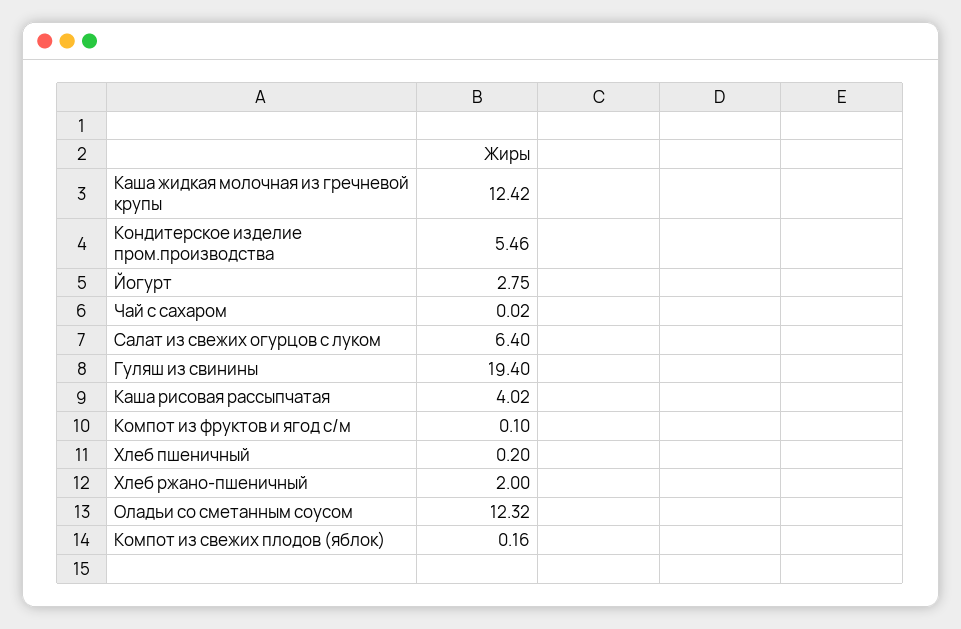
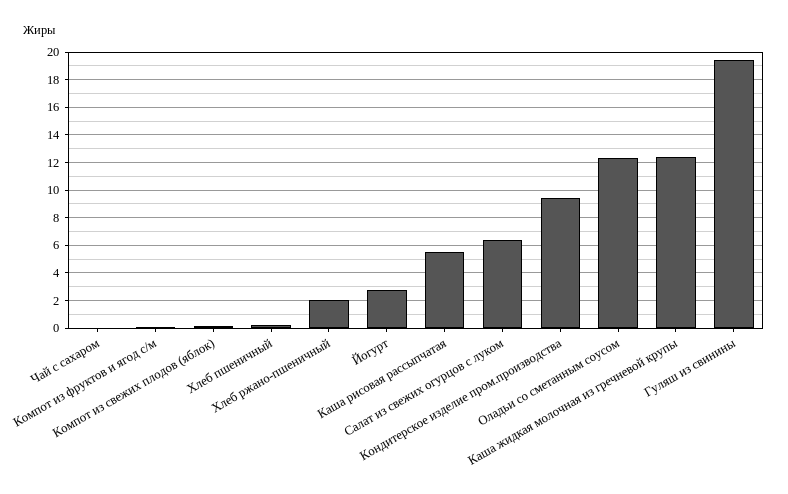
  {
    "Каша жидкая молочная из гречневой крупы": 12.42,
-   "Кондитерское изделие пром.производства": 5.46,
+   "Кондитерское изделие пром.производства": 9.5,
    "Йогурт": 2.75,
    "Чай с сахаром": 0.02,
    "Салат из свежих огурцов с луком": 6.4,
    "Гуляш из свинины": 19.4,
-   "Каша рисовая рассыпчатая": 4.02,
+   "Каша рисовая рассыпчатая": 5.5,
    "Компот из фруктов и ягод с/м": 0.1,
    "Хлеб пшеничный": 0.2,
    "Хлеб ржано-пшеничный": 2,
    "Оладьи со сметанным соусом": 12.32,
    "Компот из свежих плодов (яблок)": 0.16
  }

